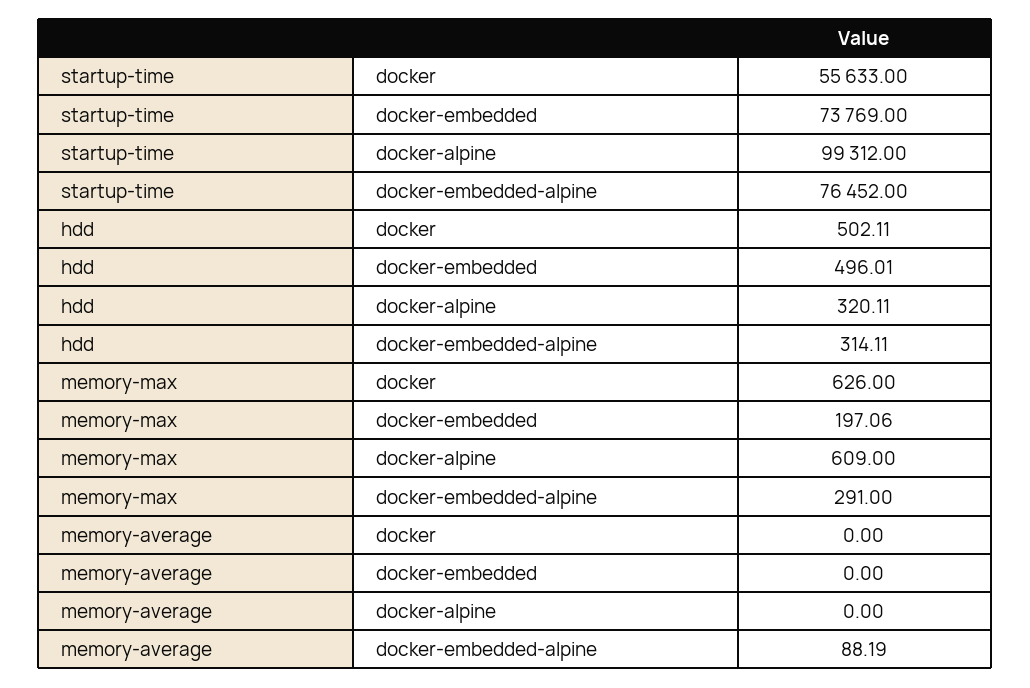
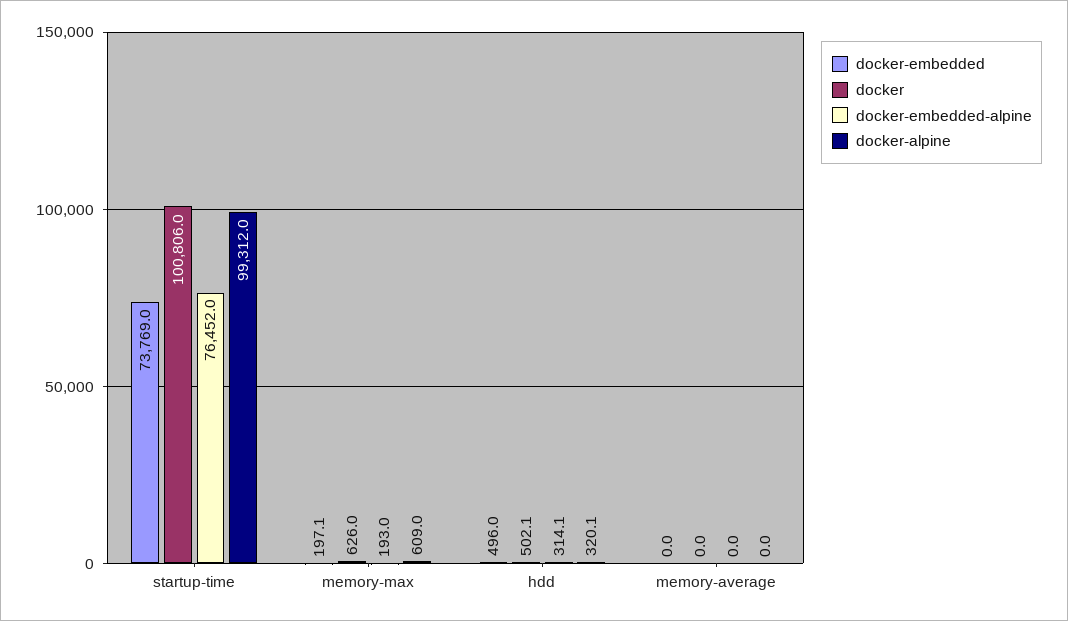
  {
    "docker": {
-     "startup-time": 55633,
+     "startup-time": 100806,
      "hdd": 502.11,
      "memory-max": 626,
      "memory-average": 0
    },
    "docker-embedded": {
      "startup-time": 73769,
      "hdd": 496.01,
      "memory-max": 197.06,
      "memory-average": 0
    },
    "docker-alpine": {
      "startup-time": 99312,
      "hdd": 320.11,
      "memory-max": 609,
      "memory-average": 0
    },
    "docker-embedded-alpine": {
      "startup-time": 76452,
      "hdd": 314.11,
-     "memory-max": 291,
+     "memory-max": 193,
-     "memory-average": 88.19
+     "memory-average": 0
    }
  }

